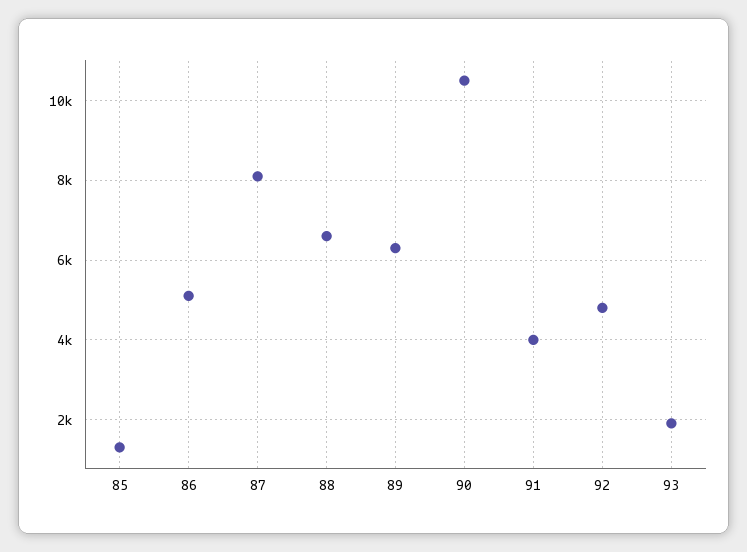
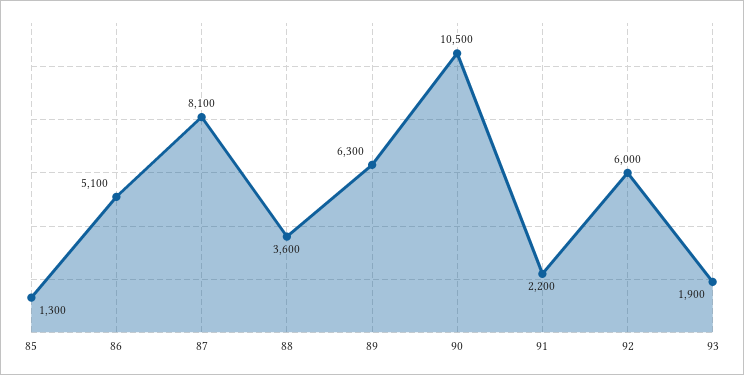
  {
    "85": 1300,
    "86": 5100,
    "87": 8100,
-   "88": 6600,
+   "88": 3600,
    "89": 6300,
    "90": 10500,
-   "91": 4000,
+   "91": 2200,
-   "92": 4800,
+   "92": 6000,
    "93": 1900
  }

